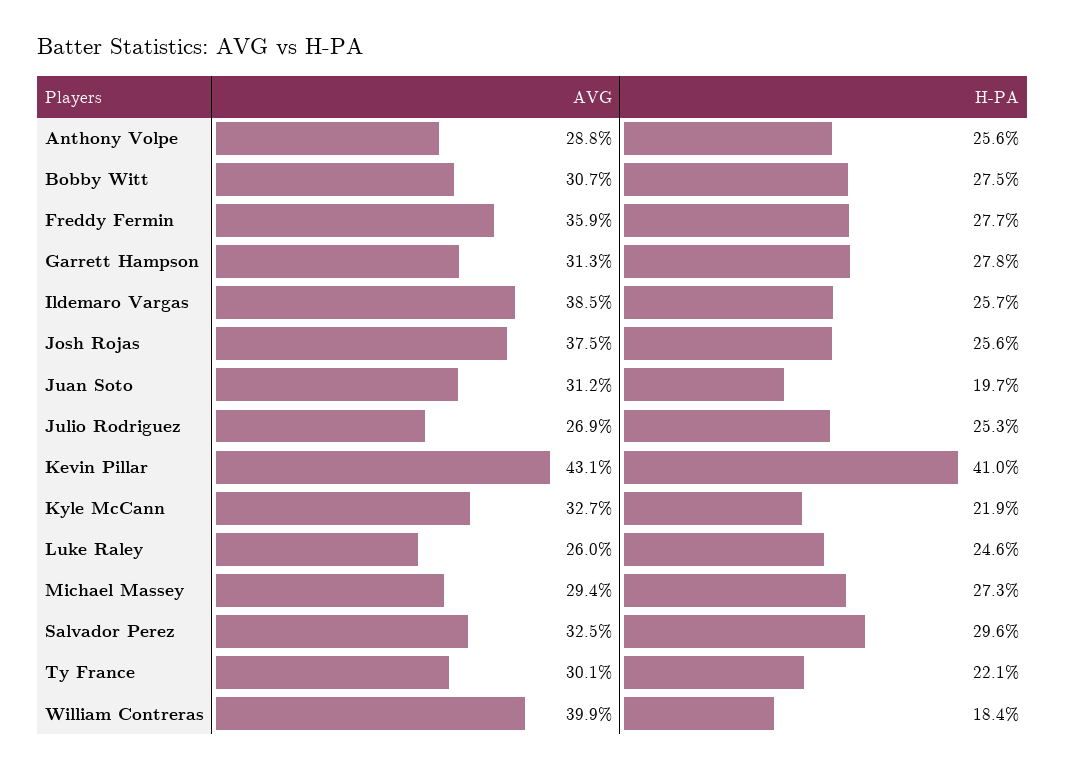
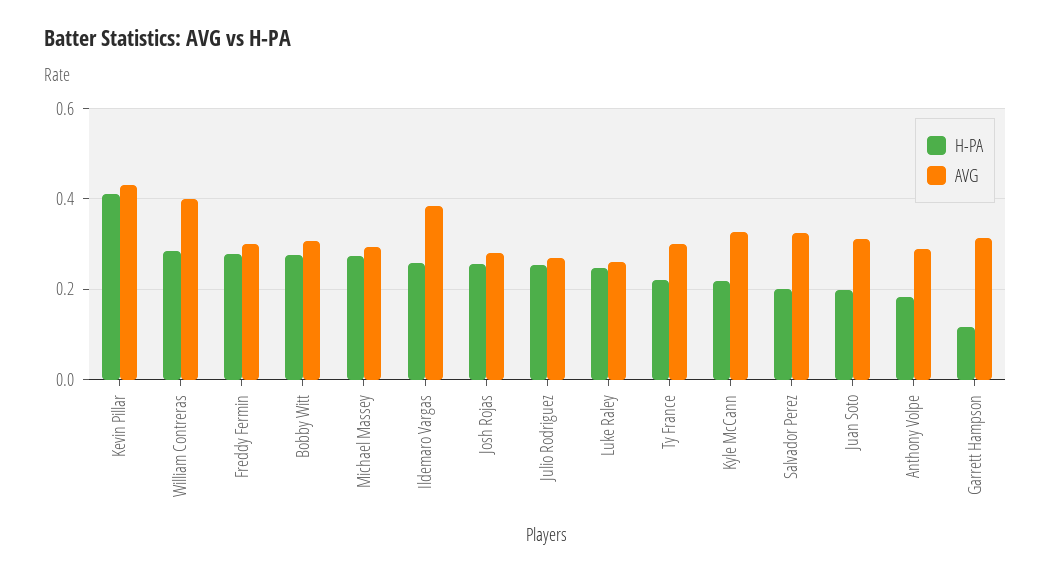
  {
    "AVG": {
      "Anthony Volpe": 0.288,
      "Bobby Witt": 0.307,
-     "Freddy Fermin": 0.359,
+     "Freddy Fermin": 0.3,
      "Garrett Hampson": 0.313,
      "Ildemaro Vargas": 0.385,
-     "Josh Rojas": 0.375,
+     "Josh Rojas": 0.28,
      "Juan Soto": 0.312,
      "Julio Rodriguez": 0.269,
      "Kevin Pillar": 0.431,
      "Kyle McCann": 0.327,
      "Luke Raley": 0.26,
      "Michael Massey": 0.294,
      "Salvador Perez": 0.325,
      "Ty France": 0.301,
      "William Contreras": 0.399
    },
    "H-PA": {
-     "Anthony Volpe": 0.256,
+     "Anthony Volpe": 0.18,
      "Bobby Witt": 0.275,
      "Freddy Fermin": 0.277,
-     "Garrett Hampson": 0.278,
+     "Garrett Hampson": 0.12,
      "Ildemaro Vargas": 0.257,
      "Josh Rojas": 0.256,
      "Juan Soto": 0.197,
      "Julio Rodriguez": 0.253,
      "Kevin Pillar": 0.41,
      "Kyle McCann": 0.219,
      "Luke Raley": 0.246,
      "Michael Massey": 0.273,
-     "Salvador Perez": 0.296,
+     "Salvador Perez": 0.2,
      "Ty France": 0.221,
-     "William Contreras": 0.184
+     "William Contreras": 0.28
    }
  }

